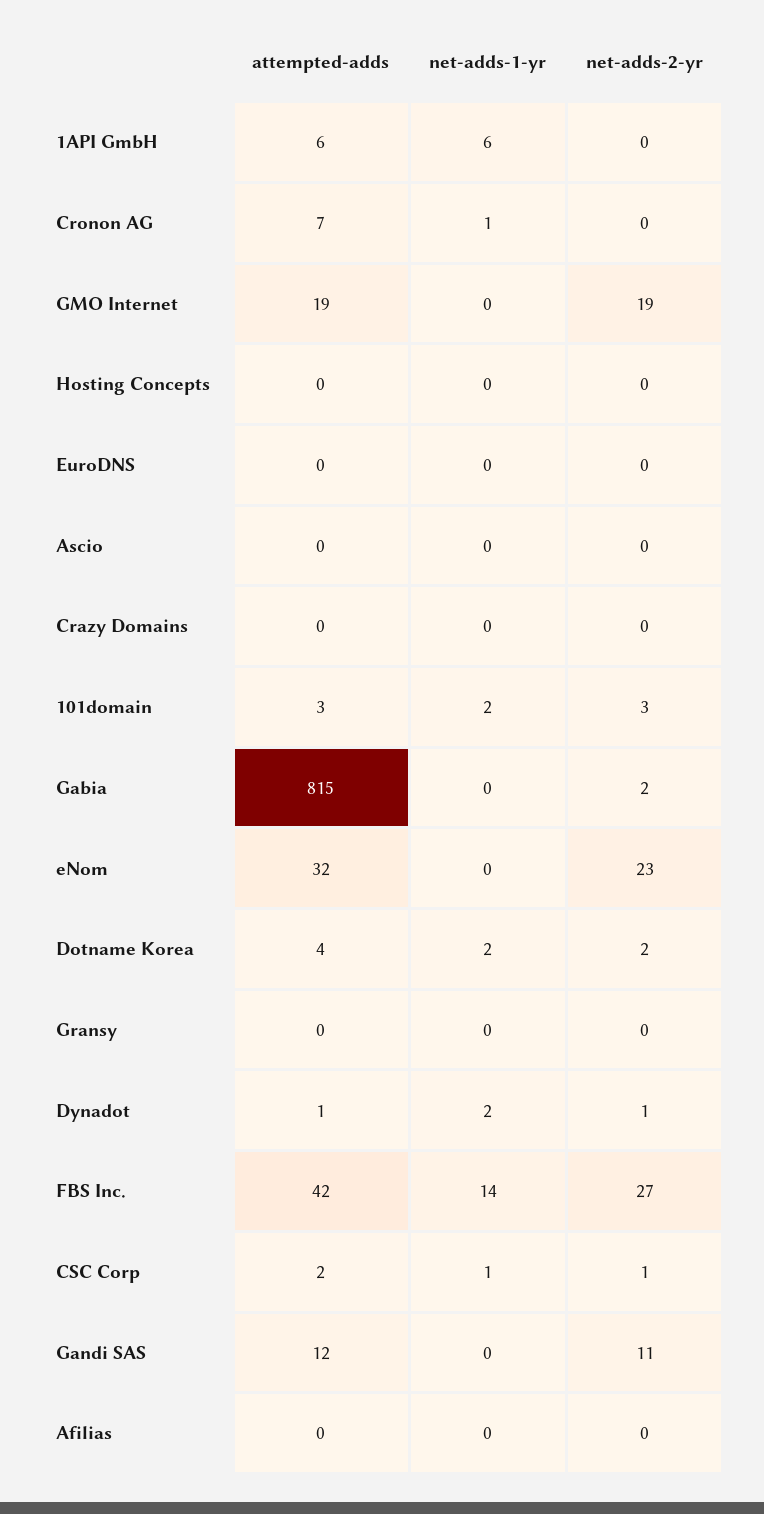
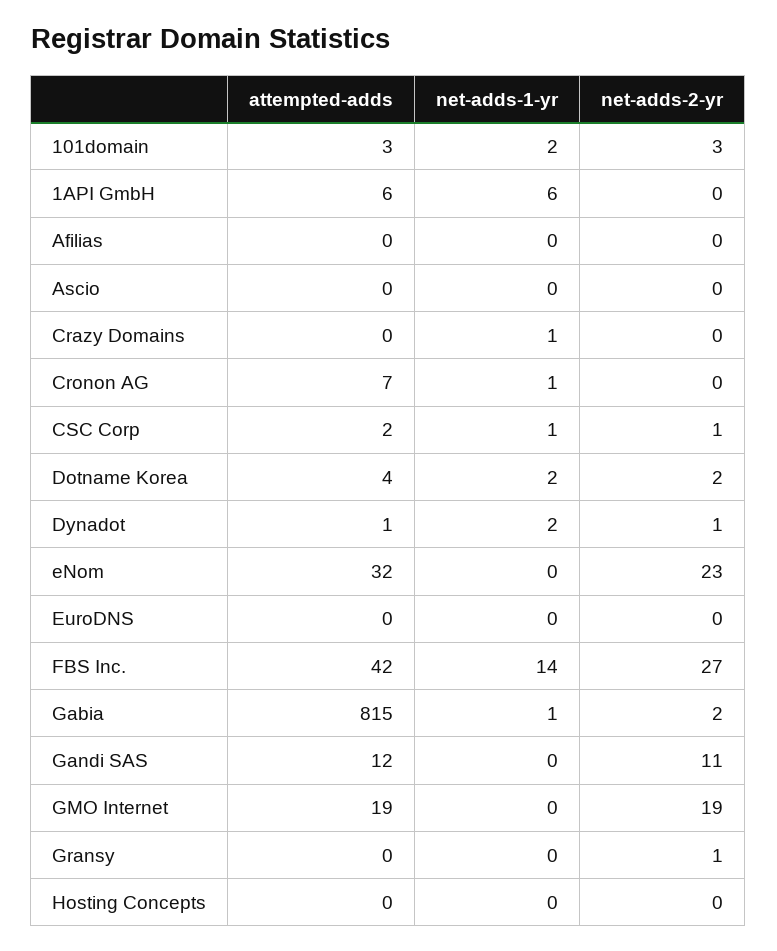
  {
    "attempted-adds": {
      "1API GmbH": 6,
      "Cronon AG": 7,
      "GMO Internet": 19,
      "Hosting Concepts": 0,
      "EuroDNS": 0,
      "Ascio": 0,
      "Crazy Domains": 0,
      "101domain": 3,
      "Gabia": 815,
      "eNom": 32,
      "Dotname Korea": 4,
      "Gransy": 0,
      "Dynadot": 1,
      "FBS Inc.": 42,
      "CSC Corp": 2,
      "Gandi SAS": 12,
      "Afilias": 0
    },
    "net-adds-1-yr": {
      "1API GmbH": 6,
      "Cronon AG": 1,
      "GMO Internet": 0,
      "Hosting Concepts": 0,
      "EuroDNS": 0,
      "Ascio": 0,
-     "Crazy Domains": 0,
+     "Crazy Domains": 1,
      "101domain": 2,
-     "Gabia": 0,
+     "Gabia": 1,
      "eNom": 0,
      "Dotname Korea": 2,
      "Gransy": 0,
      "Dynadot": 2,
      "FBS Inc.": 14,
      "CSC Corp": 1,
      "Gandi SAS": 0,
      "Afilias": 0
    },
    "net-adds-2-yr": {
      "1API GmbH": 0,
      "Cronon AG": 0,
      "GMO Internet": 19,
      "Hosting Concepts": 0,
      "EuroDNS": 0,
      "Ascio": 0,
      "Crazy Domains": 0,
      "101domain": 3,
      "Gabia": 2,
      "eNom": 23,
      "Dotname Korea": 2,
-     "Gransy": 0,
+     "Gransy": 1,
      "Dynadot": 1,
      "FBS Inc.": 27,
      "CSC Corp": 1,
      "Gandi SAS": 11,
      "Afilias": 0
    }
  }

